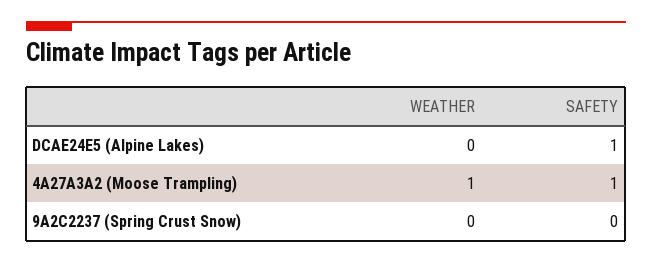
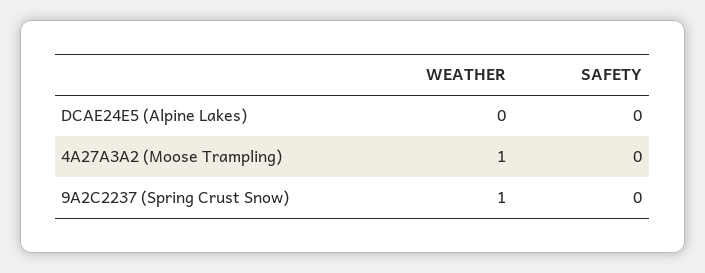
  {
    "WEATHER": {
      "DCAE24E5 (Alpine Lakes)": 0,
      "4A27A3A2 (Moose Trampling)": 1,
-     "9A2C2237 (Spring Crust Snow)": 0
+     "9A2C2237 (Spring Crust Snow)": 1
    },
    "SAFETY": {
-     "DCAE24E5 (Alpine Lakes)": 1,
+     "DCAE24E5 (Alpine Lakes)": 0,
-     "4A27A3A2 (Moose Trampling)": 1,
+     "4A27A3A2 (Moose Trampling)": 0,
      "9A2C2237 (Spring Crust Snow)": 0
    }
  }

